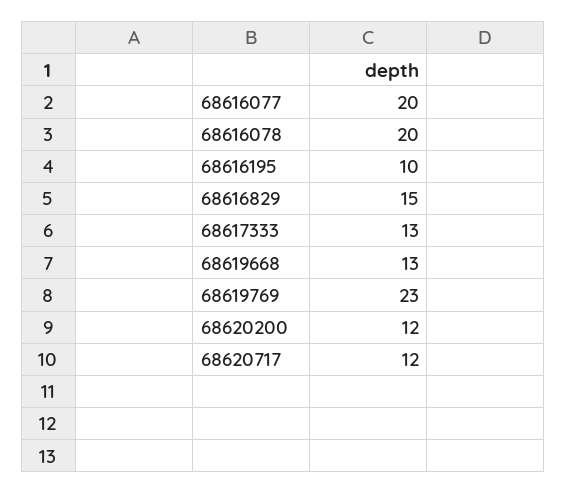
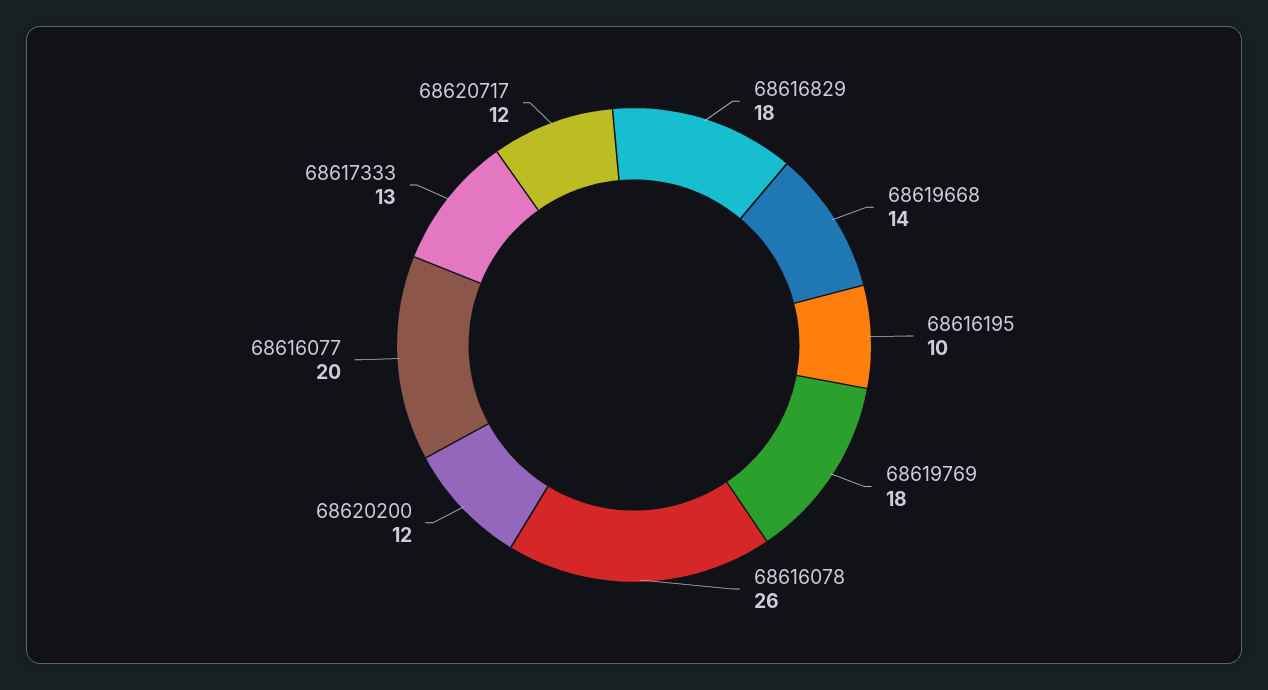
  {
    "68616077": 20,
-   "68616078": 20,
+   "68616078": 26,
    "68616195": 10,
-   "68616829": 15,
+   "68616829": 18,
    "68617333": 13,
-   "68619668": 13,
+   "68619668": 14,
-   "68619769": 23,
+   "68619769": 18,
    "68620200": 12,
    "68620717": 12
  }

